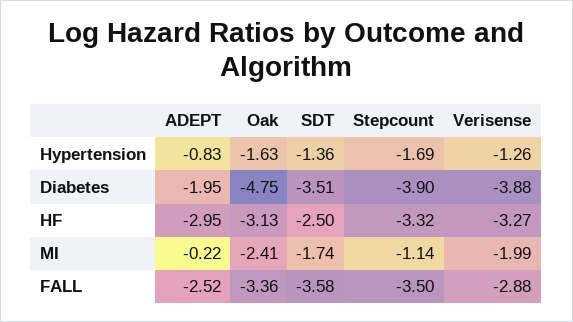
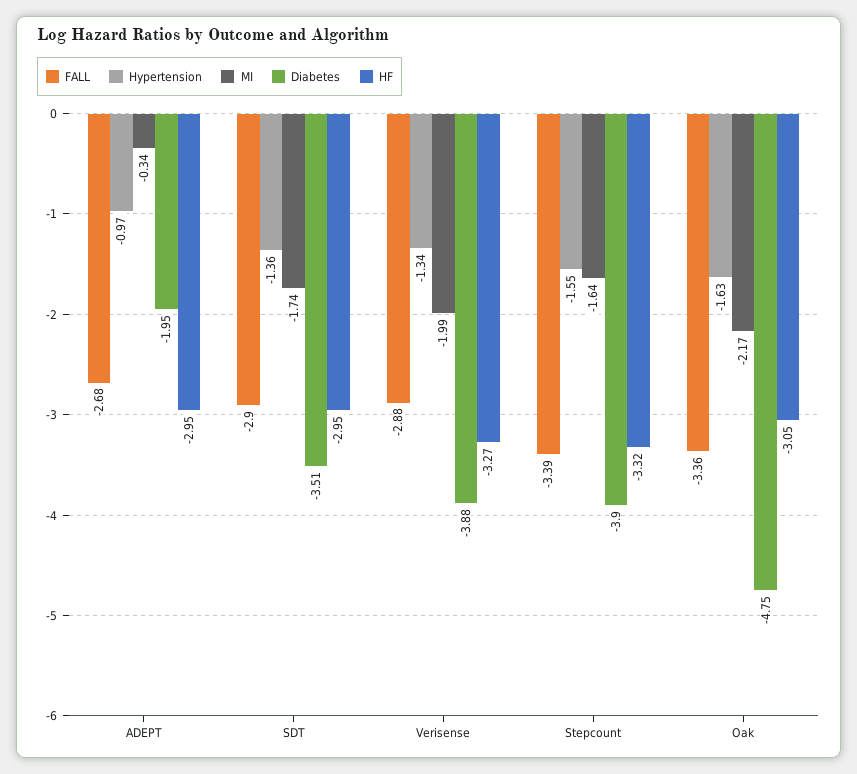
  {
    "Hypertension": {
-     "ADEPT": -0.83,
+     "ADEPT": -0.97,
      "Oak": -1.63,
      "SDT": -1.36,
-     "Stepcount": -1.69,
+     "Stepcount": -1.55,
-     "Verisense": -1.26
+     "Verisense": -1.34
    },
    "Diabetes": {
      "ADEPT": -1.95,
      "Oak": -4.75,
      "SDT": -3.51,
      "Stepcount": -3.9,
      "Verisense": -3.88
    },
    "HF": {
      "ADEPT": -2.95,
-     "Oak": -3.13,
+     "Oak": -3.05,
-     "SDT": -2.5,
+     "SDT": -2.95,
      "Stepcount": -3.32,
      "Verisense": -3.27
    },
    "MI": {
-     "ADEPT": -0.22,
+     "ADEPT": -0.34,
-     "Oak": -2.41,
+     "Oak": -2.17,
      "SDT": -1.74,
-     "Stepcount": -1.14,
+     "Stepcount": -1.64,
      "Verisense": -1.99
    },
    "FALL": {
-     "ADEPT": -2.52,
+     "ADEPT": -2.68,
      "Oak": -3.36,
-     "SDT": -3.58,
+     "SDT": -2.9,
-     "Stepcount": -3.5,
+     "Stepcount": -3.39,
      "Verisense": -2.88
    }
  }

